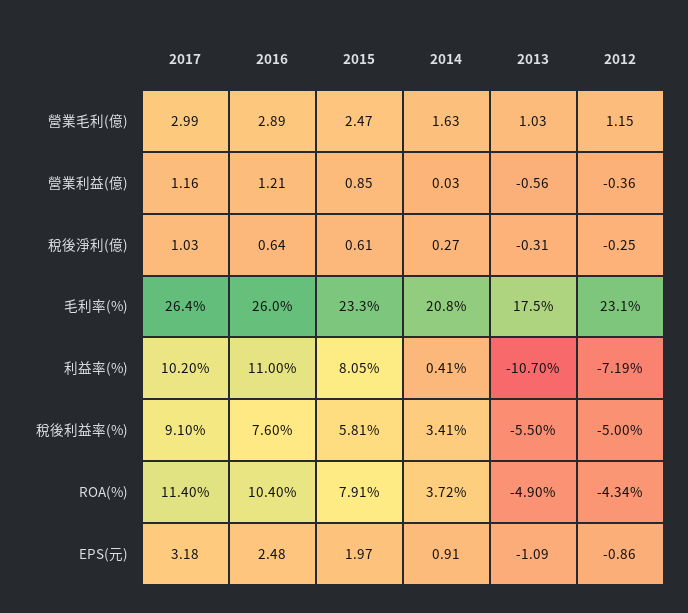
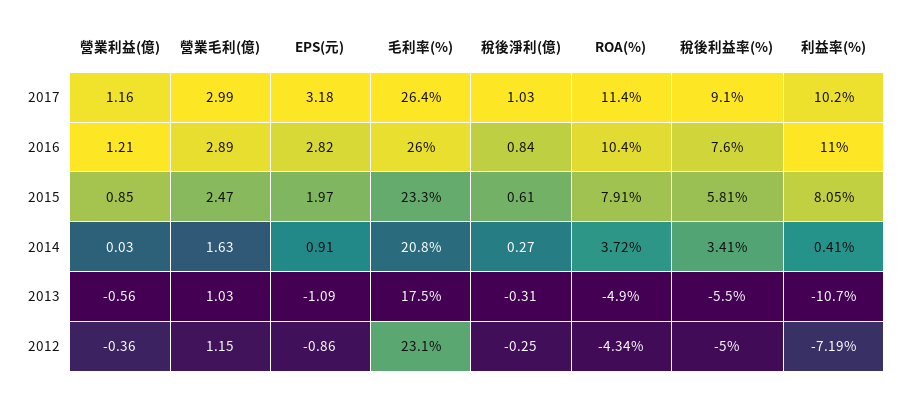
  {
    "2017": {
      "營業毛利(億)": 2.99,
      "營業利益(億)": 1.16,
      "稅後淨利(億)": 1.03,
      "毛利率(%)": 26.4,
      "利益率(%)": 10.2,
      "稅後利益率(%)": 9.1,
      "ROA(%)": 11.4,
      "EPS(元)": 3.18
    },
    "2016": {
      "營業毛利(億)": 2.89,
      "營業利益(億)": 1.21,
-     "稅後淨利(億)": 0.64,
+     "稅後淨利(億)": 0.84,
      "毛利率(%)": 26,
      "利益率(%)": 11,
      "稅後利益率(%)": 7.6,
      "ROA(%)": 10.4,
-     "EPS(元)": 2.48
+     "EPS(元)": 2.82
    },
    "2015": {
      "營業毛利(億)": 2.47,
      "營業利益(億)": 0.85,
      "稅後淨利(億)": 0.61,
      "毛利率(%)": 23.3,
      "利益率(%)": 8.05,
      "稅後利益率(%)": 5.81,
      "ROA(%)": 7.91,
      "EPS(元)": 1.97
    },
    "2014": {
      "營業毛利(億)": 1.63,
      "營業利益(億)": 0.03,
      "稅後淨利(億)": 0.27,
      "毛利率(%)": 20.8,
      "利益率(%)": 0.41,
      "稅後利益率(%)": 3.41,
      "ROA(%)": 3.72,
      "EPS(元)": 0.91
    },
    "2013": {
      "營業毛利(億)": 1.03,
      "營業利益(億)": -0.56,
      "稅後淨利(億)": -0.31,
      "毛利率(%)": 17.5,
      "利益率(%)": -10.7,
      "稅後利益率(%)": -5.5,
      "ROA(%)": -4.9,
      "EPS(元)": -1.09
    },
    "2012": {
      "營業毛利(億)": 1.15,
      "營業利益(億)": -0.36,
      "稅後淨利(億)": -0.25,
      "毛利率(%)": 23.1,
      "利益率(%)": -7.19,
      "稅後利益率(%)": -5,
      "ROA(%)": -4.34,
      "EPS(元)": -0.86
    }
  }

